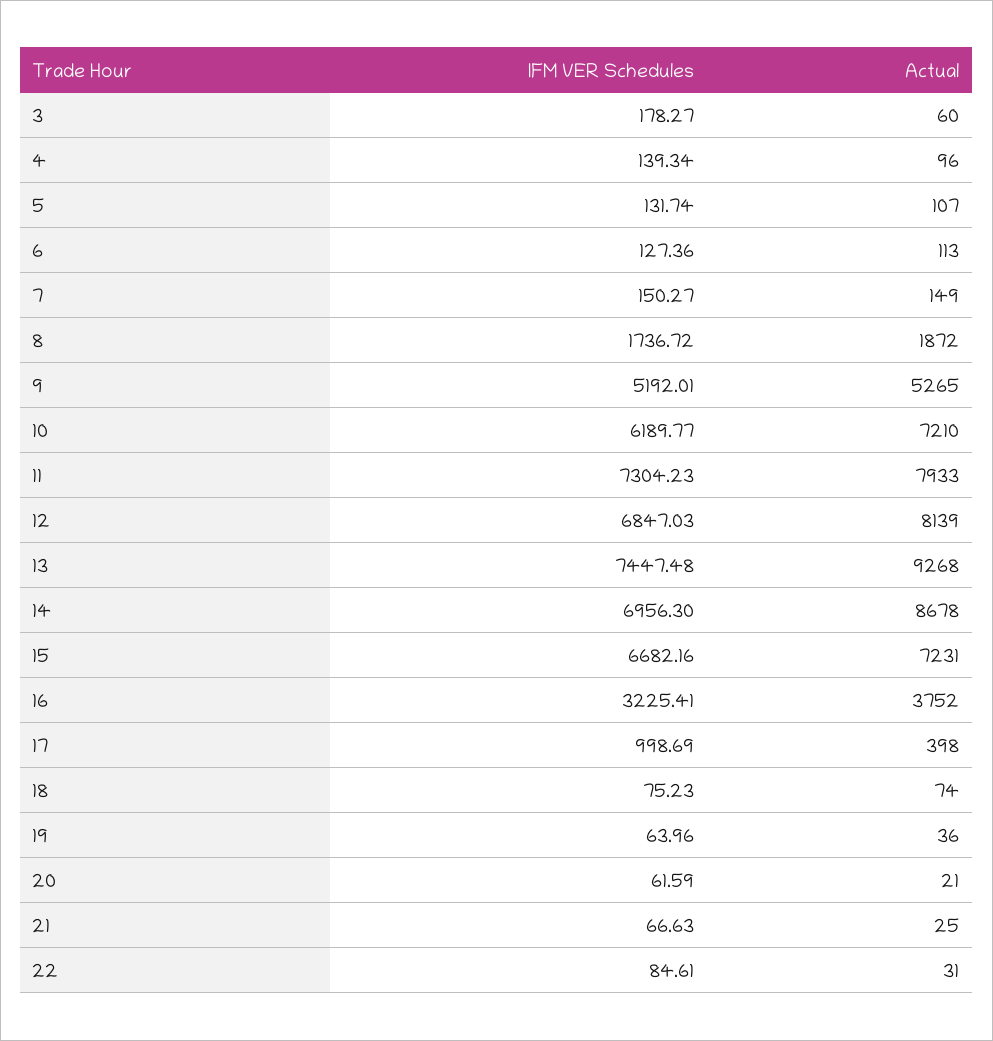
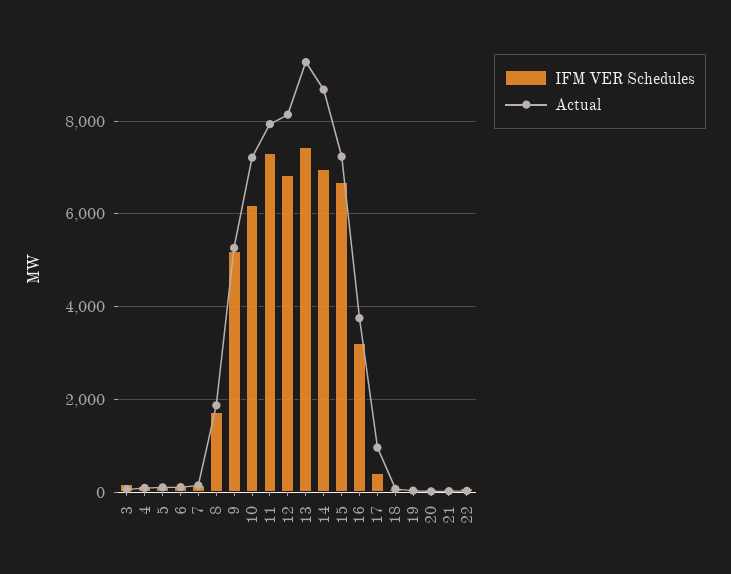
  {
    "IFM VER Schedules": {
      "3": 178.27,
      "4": 139.34,
      "5": 131.74,
      "6": 127.36,
      "7": 150.27,
      "8": 1736.72,
      "9": 5192.01,
      "10": 6189.77,
      "11": 7304.23,
      "12": 6847.03,
      "13": 7447.48,
      "14": 6956.3,
      "15": 6682.16,
      "16": 3225.41,
-     "17": 998.69,
+     "17": 400,
      "18": 75.23,
      "19": 63.96,
      "20": 61.59,
      "21": 66.63,
      "22": 84.61
    },
    "Actual": {
      "3": 60,
      "4": 96,
      "5": 107,
      "6": 113,
      "7": 149,
      "8": 1872,
      "9": 5265,
      "10": 7210,
      "11": 7933,
      "12": 8139,
      "13": 9268,
      "14": 8678,
      "15": 7231,
      "16": 3752,
-     "17": 398,
+     "17": 1000,
      "18": 74,
      "19": 36,
      "20": 21,
      "21": 25,
      "22": 31
    }
  }

